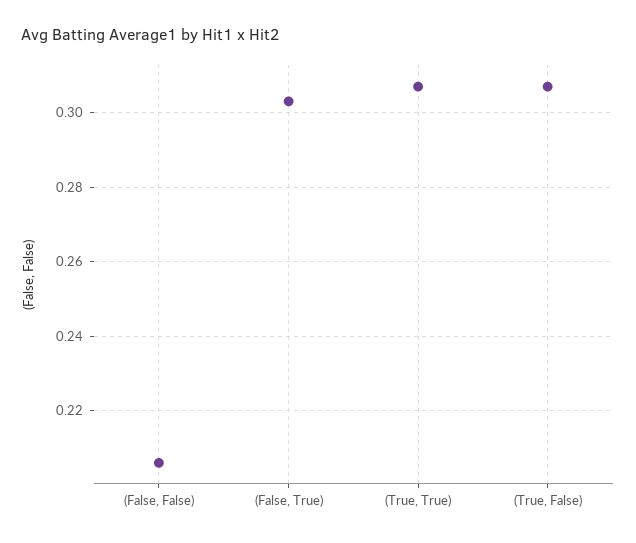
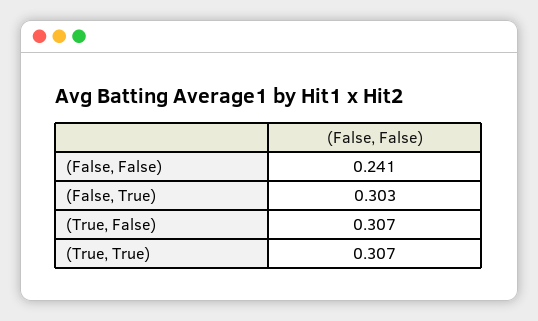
  {
-   "(False, False)": 0.205,
+   "(False, False)": 0.241,
    "(False, True)": 0.303,
    "(True, True)": 0.307,
    "(True, False)": 0.307
  }

